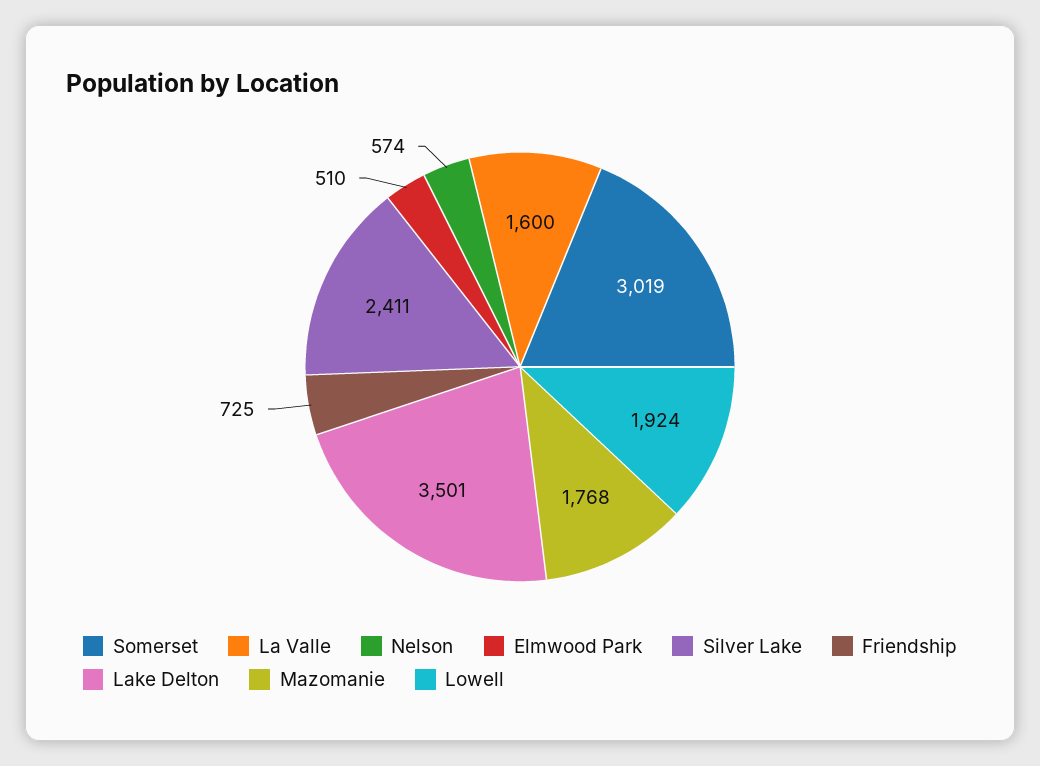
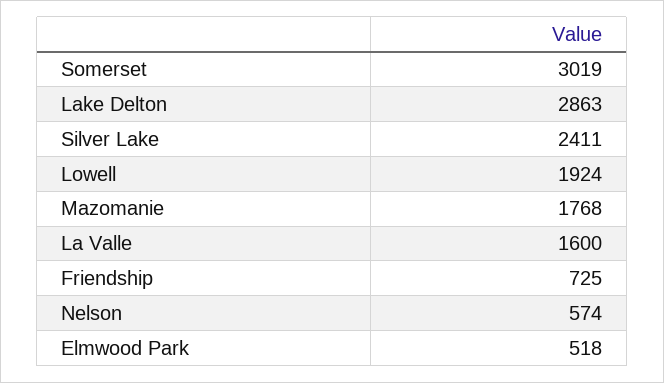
  {
    "Somerset": 3019,
    "La Valle": 1600,
    "Nelson": 574,
-   "Elmwood Park": 510,
+   "Elmwood Park": 518,
    "Silver Lake": 2411,
    "Friendship": 725,
-   "Lake Delton": 3501,
+   "Lake Delton": 2863,
    "Mazomanie": 1768,
    "Lowell": 1924
  }

